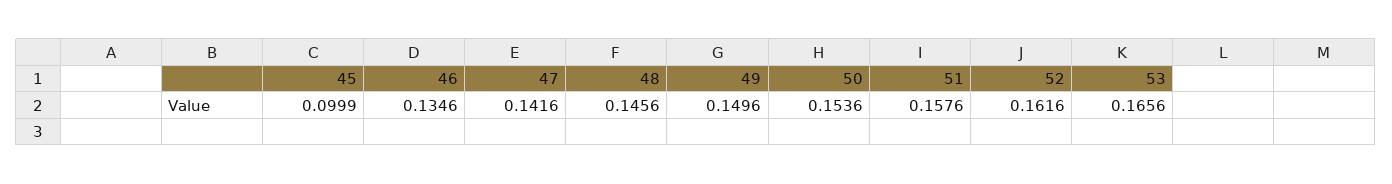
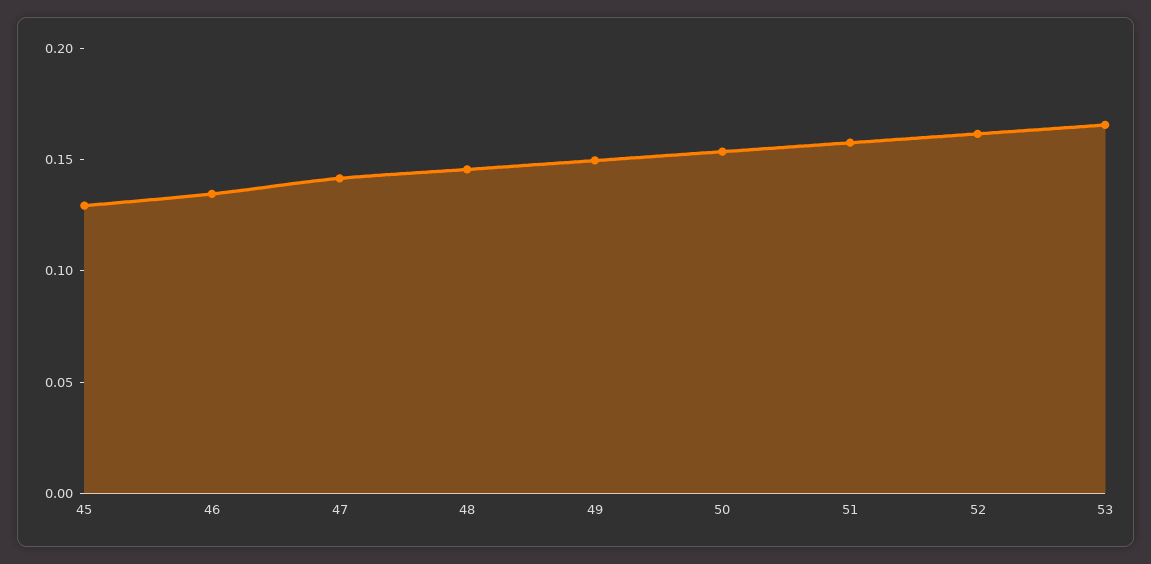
  {
-   "45": 0.0999,
+   "45": 0.13,
    "46": 0.1346,
    "47": 0.1416,
    "48": 0.1456,
    "49": 0.1496,
    "50": 0.1536,
    "51": 0.1576,
    "52": 0.1616,
    "53": 0.1656
  }

